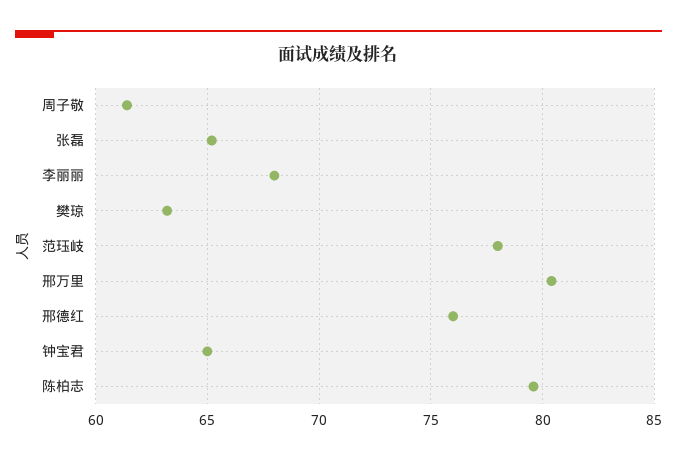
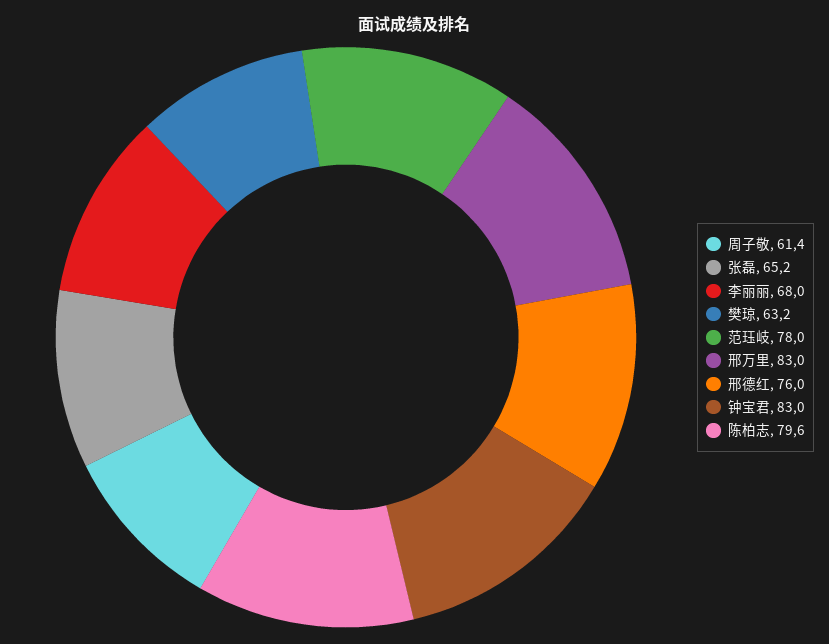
  {
    "周子敬": 61.4,
    "张磊": 65.2,
    "李丽丽": 68,
    "樊琼": 63.2,
    "范珏岐": 78,
-   "邢万里": 80.5,
+   "邢万里": 83,
    "邢德红": 76,
-   "钟宝君": 65,
+   "钟宝君": 83,
    "陈柏志": 79.6
  }

